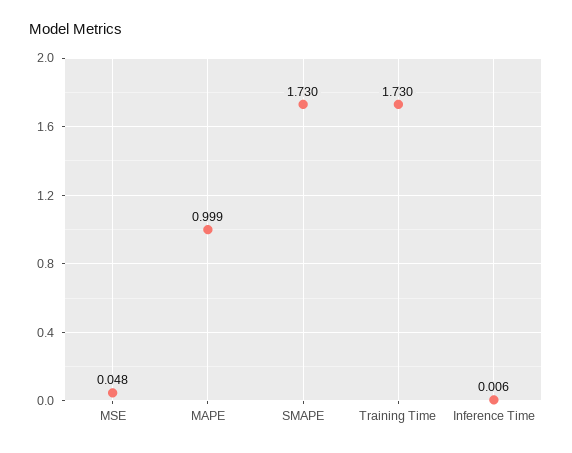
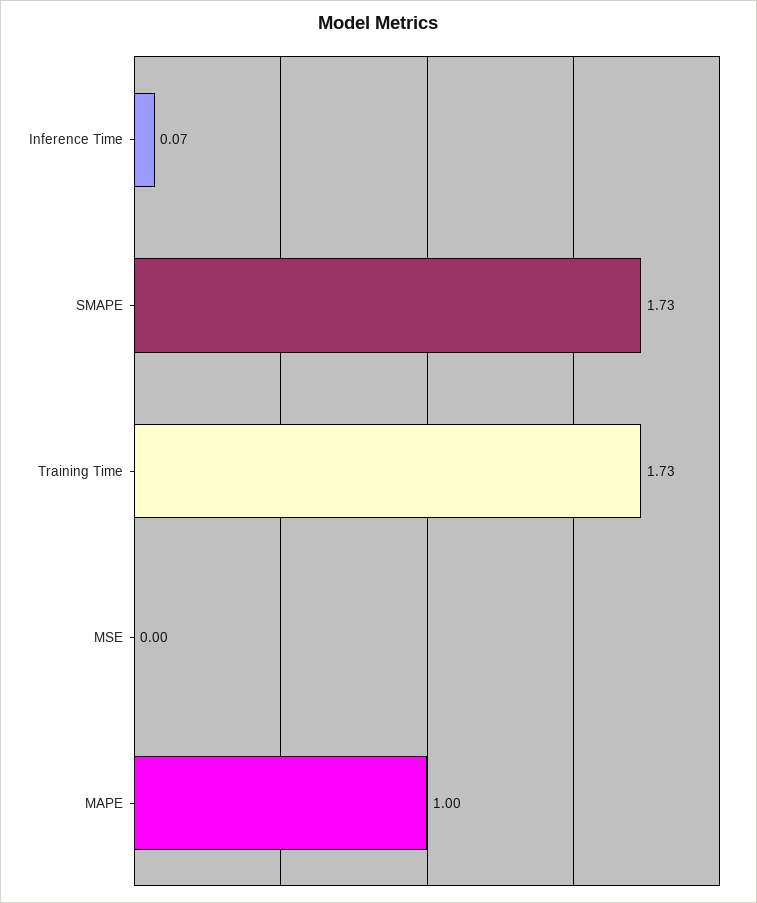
  {
-   "MSE": 0.048,
+   "MSE": 0,
    "MAPE": 0.999,
    "SMAPE": 1.73,
    "Training Time": 1.73,
-   "Inference Time": 0.006
+   "Inference Time": 0.07
  }

